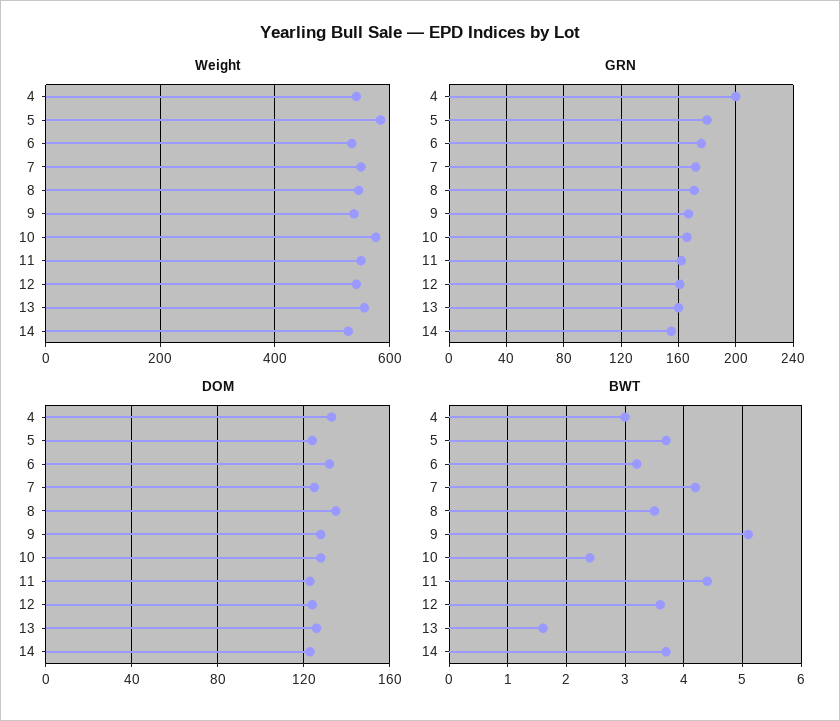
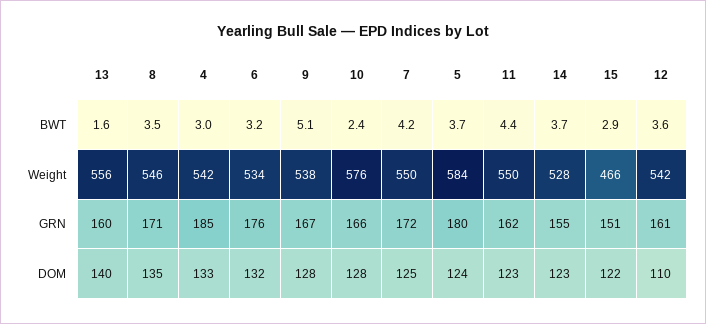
  {
    "Weight": {
      "4": 542,
      "5": 584,
      "6": 534,
      "7": 550,
      "8": 546,
      "9": 538,
      "10": 576,
      "11": 550,
      "12": 542,
      "13": 556,
-     "14": 528
+     "14": 528,
+     "15": 466
    },
    "GRN": {
-     "4": 200,
+     "4": 185,
      "5": 180,
      "6": 176,
      "7": 172,
      "8": 171,
      "9": 167,
      "10": 166,
      "11": 162,
      "12": 161,
      "13": 160,
-     "14": 155
+     "14": 155,
+     "15": 151
    },
    "DOM": {
      "4": 133,
      "5": 124,
      "6": 132,
      "7": 125,
      "8": 135,
      "9": 128,
      "10": 128,
      "11": 123,
-     "12": 125,
+     "12": 110,
-     "13": 125,
+     "13": 140,
-     "14": 123
+     "14": 123,
+     "15": 122
    },
    "BWT": {
      "4": 3,
      "5": 3.7,
      "6": 3.2,
      "7": 4.2,
      "8": 3.5,
      "9": 5.1,
      "10": 2.4,
      "11": 4.4,
      "12": 3.6,
      "13": 1.6,
-     "14": 3.7
+     "14": 3.7,
+     "15": 2.9
    }
  }

